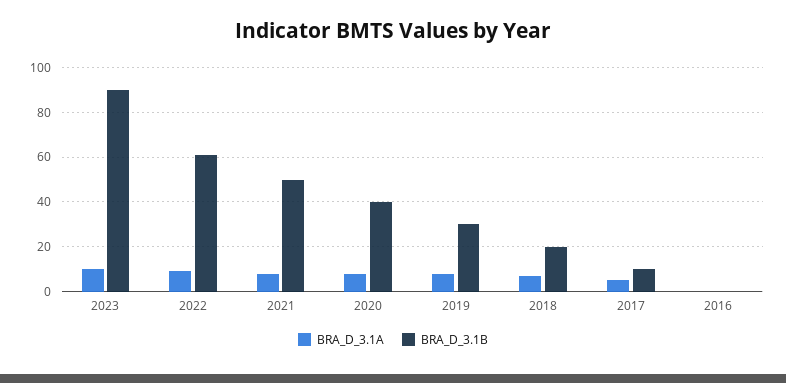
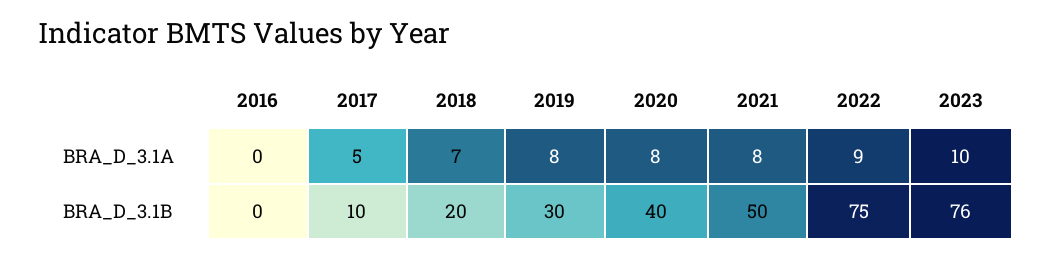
  {
    "BRA_D_3.1A": {
      "2023": 10,
      "2022": 9,
      "2021": 8,
      "2020": 8,
      "2019": 8,
      "2018": 7,
      "2017": 5,
      "2016": 0
    },
    "BRA_D_3.1B": {
-     "2023": 90,
+     "2023": 76,
-     "2022": 60,
+     "2022": 75,
      "2021": 50,
      "2020": 40,
      "2019": 30,
      "2018": 20,
      "2017": 10,
      "2016": 0
    }
  }

